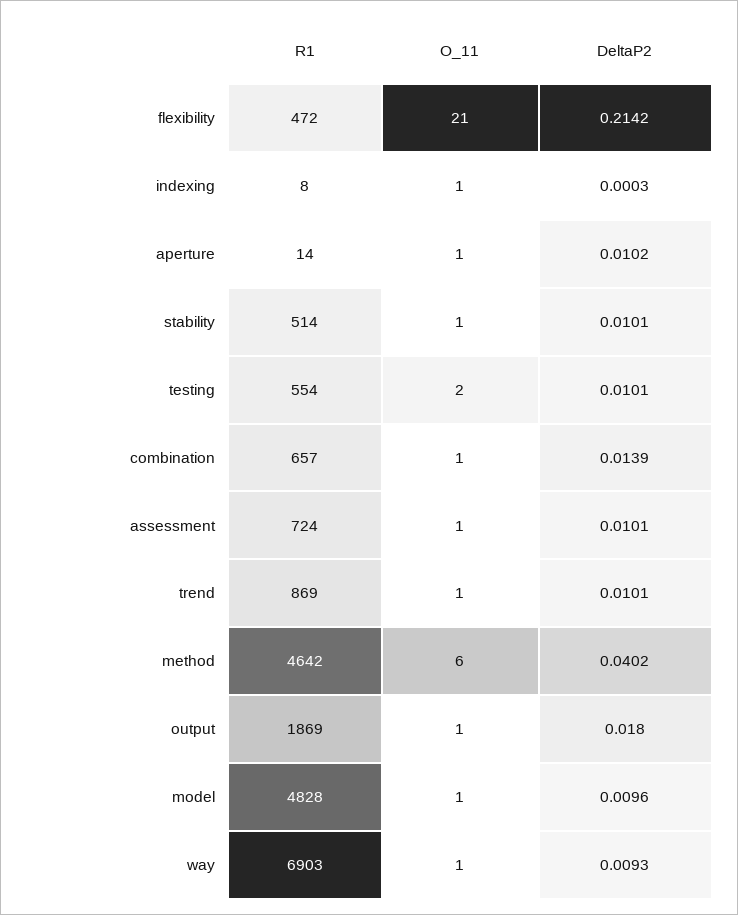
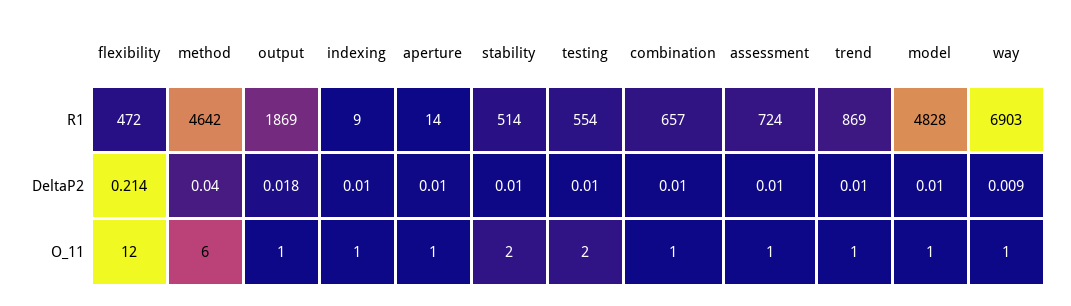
  {
    "R1": {
      "flexibility": 472,
-     "indexing": 8,
+     "indexing": 9,
      "aperture": 14,
      "stability": 514,
      "testing": 554,
      "combination": 657,
      "assessment": 724,
      "trend": 869,
      "method": 4642,
      "output": 1869,
      "model": 4828,
      "way": 6903
    },
    "O_11": {
-     "flexibility": 21,
+     "flexibility": 12,
      "indexing": 1,
      "aperture": 1,
-     "stability": 1,
+     "stability": 2,
      "testing": 2,
      "combination": 1,
      "assessment": 1,
      "trend": 1,
      "method": 6,
      "output": 1,
      "model": 1,
      "way": 1
    },
    "DeltaP2": {
      "flexibility": 0.2142,
-     "indexing": 0.0003,
+     "indexing": 0.01,
      "aperture": 0.0102,
      "stability": 0.0101,
      "testing": 0.0101,
-     "combination": 0.0139,
+     "combination": 0.01,
      "assessment": 0.0101,
      "trend": 0.0101,
      "method": 0.0402,
      "output": 0.018,
      "model": 0.0096,
      "way": 0.0093
    }
  }

